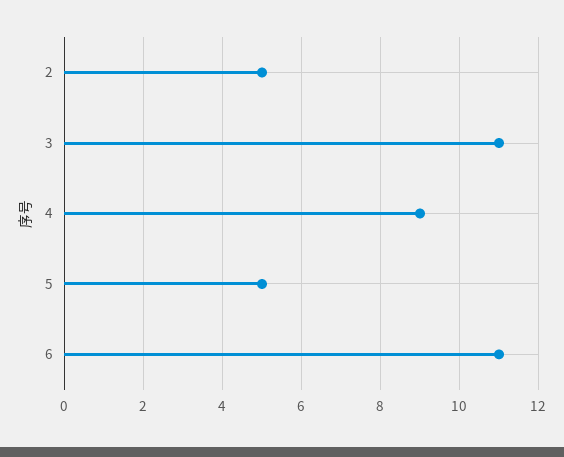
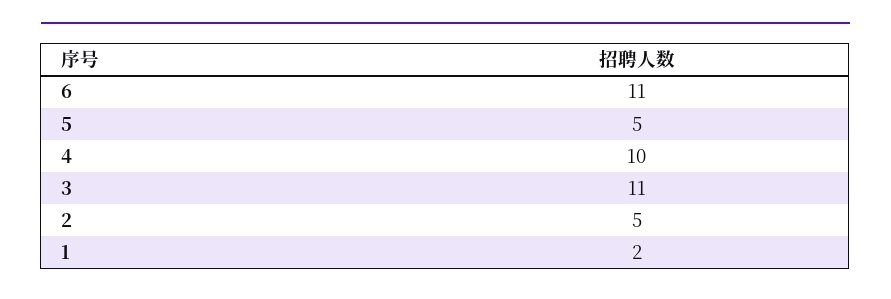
  {
    "2": 5,
    "3": 11,
-   "4": 9,
+   "4": 10,
    "5": 5,
-   "6": 11
+   "6": 11,
+   "1": 2
  }

